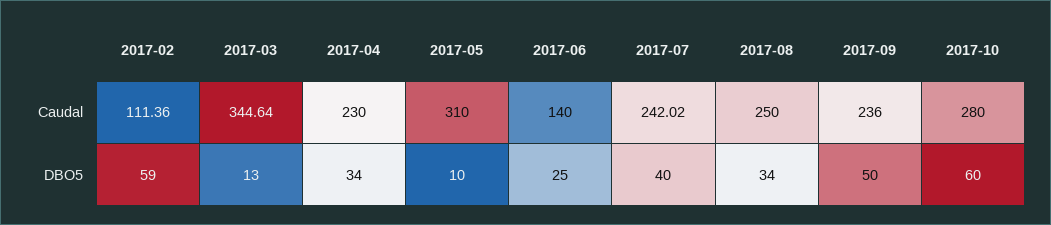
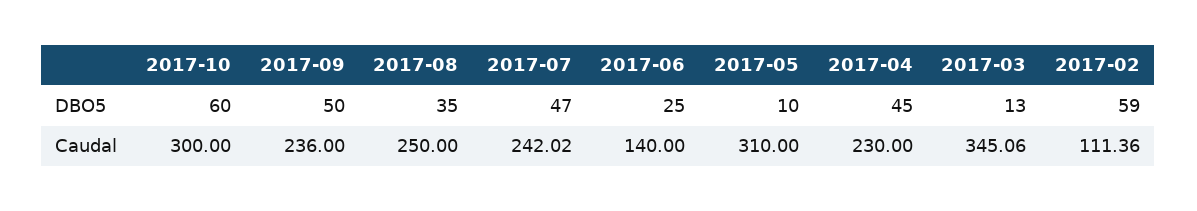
  {
    "2017-02": {
      "Caudal": 111.36,
      "DBO5": 59
    },
    "2017-03": {
-     "Caudal": 344.64,
+     "Caudal": 345.06,
      "DBO5": 13
    },
    "2017-04": {
      "Caudal": 230,
-     "DBO5": 34
+     "DBO5": 45
    },
    "2017-05": {
      "Caudal": 310,
      "DBO5": 10
    },
    "2017-06": {
      "Caudal": 140,
      "DBO5": 25
    },
    "2017-07": {
      "Caudal": 242.02,
-     "DBO5": 40
+     "DBO5": 47
    },
    "2017-08": {
      "Caudal": 250,
-     "DBO5": 34
+     "DBO5": 35
    },
    "2017-09": {
      "Caudal": 236,
      "DBO5": 50
    },
    "2017-10": {
-     "Caudal": 280,
+     "Caudal": 300,
      "DBO5": 60
    }
  }

